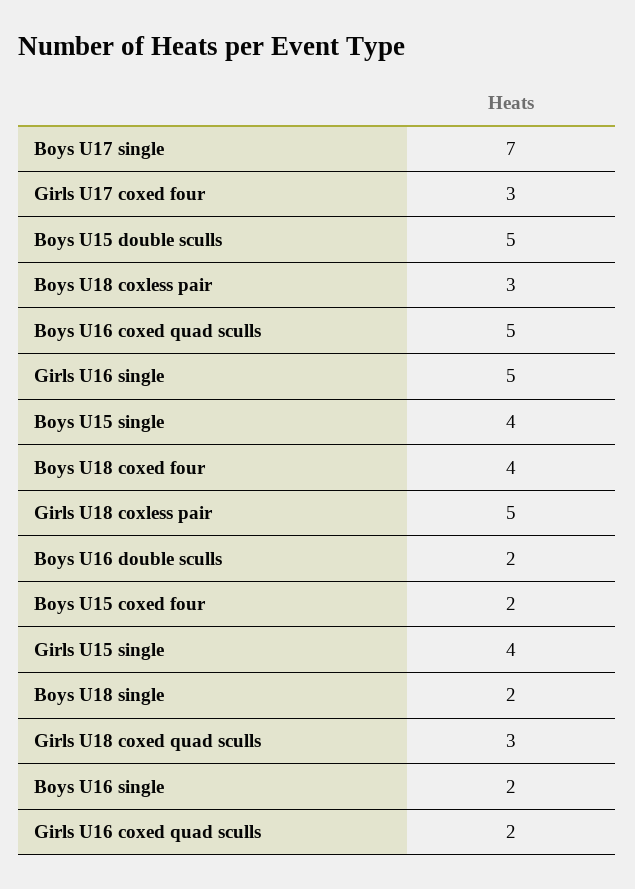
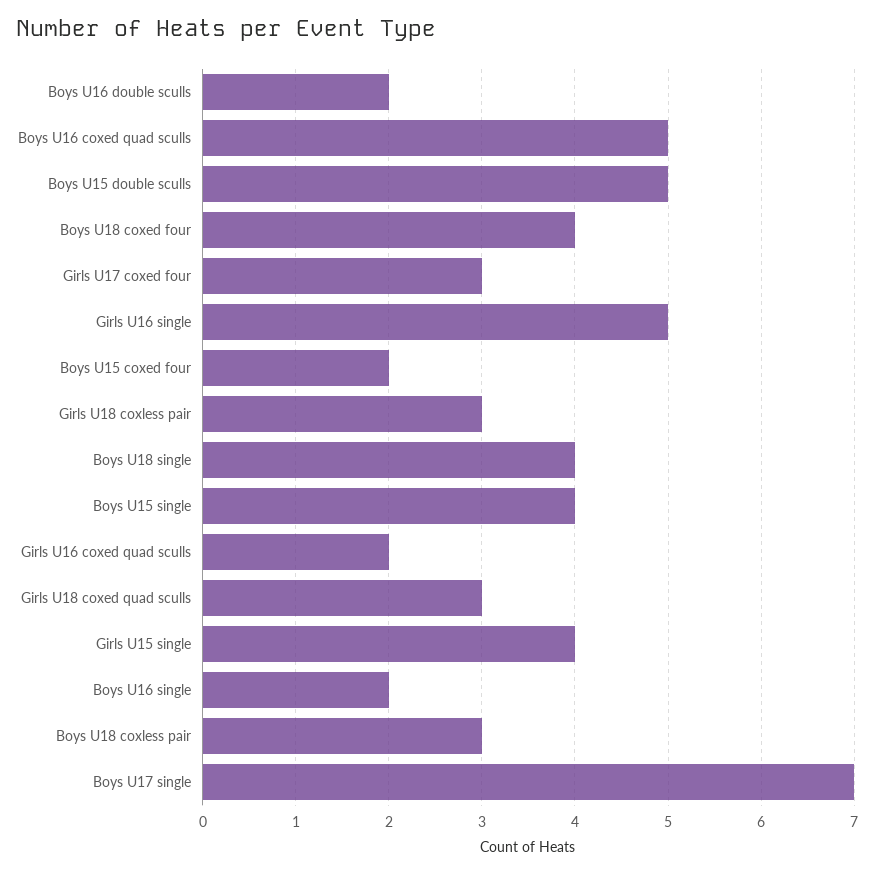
  {
    "Boys U17 single": 7,
    "Girls U17 coxed four": 3,
    "Boys U15 double sculls": 5,
    "Boys U18 coxless pair": 3,
    "Boys U16 coxed quad sculls": 5,
    "Girls U16 single": 5,
    "Boys U15 single": 4,
    "Boys U18 coxed four": 4,
-   "Girls U18 coxless pair": 5,
+   "Girls U18 coxless pair": 3,
    "Boys U16 double sculls": 2,
    "Boys U15 coxed four": 2,
    "Girls U15 single": 4,
-   "Boys U18 single": 2,
+   "Boys U18 single": 4,
    "Girls U18 coxed quad sculls": 3,
    "Boys U16 single": 2,
    "Girls U16 coxed quad sculls": 2
  }

